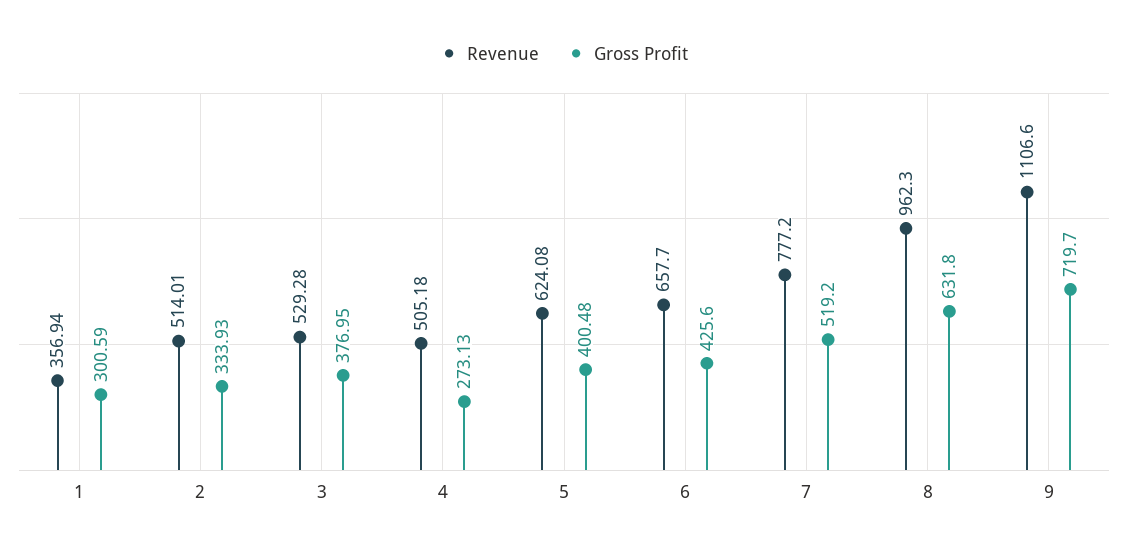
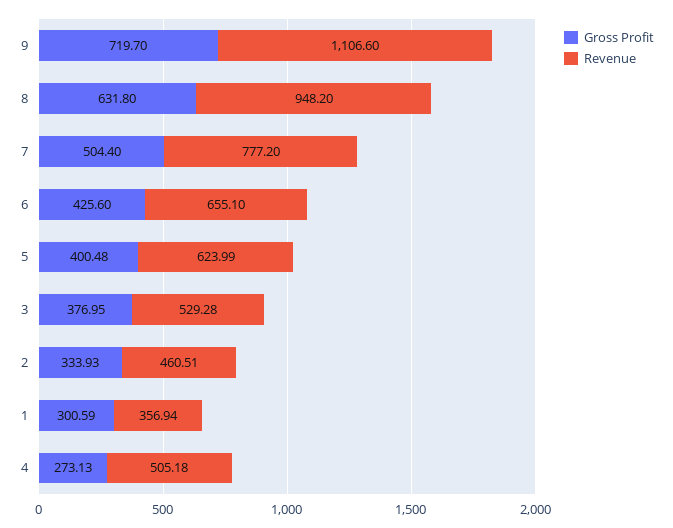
  {
    "Revenue": {
      "1": 356.94,
-     "2": 514.01,
+     "2": 460.51,
      "3": 529.28,
      "4": 505.18,
-     "5": 624.08,
+     "5": 623.99,
-     "6": 657.7,
+     "6": 655.1,
      "7": 777.2,
-     "8": 962.3,
+     "8": 948.2,
      "9": 1106.6
    },
    "Gross Profit": {
      "1": 300.59,
      "2": 333.93,
      "3": 376.95,
      "4": 273.13,
      "5": 400.48,
      "6": 425.6,
-     "7": 519.2,
+     "7": 504.4,
      "8": 631.8,
      "9": 719.7
    }
  }

